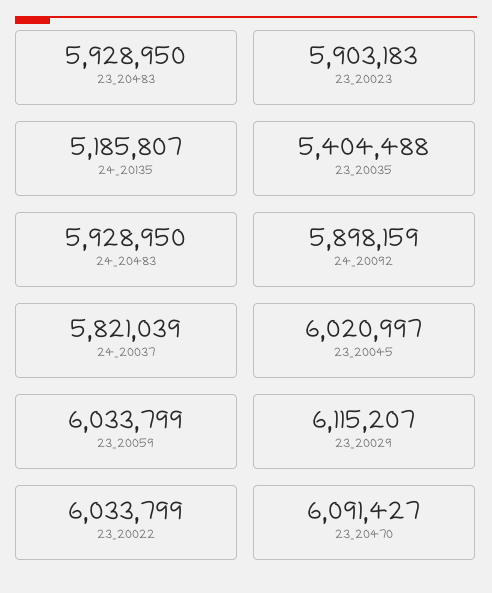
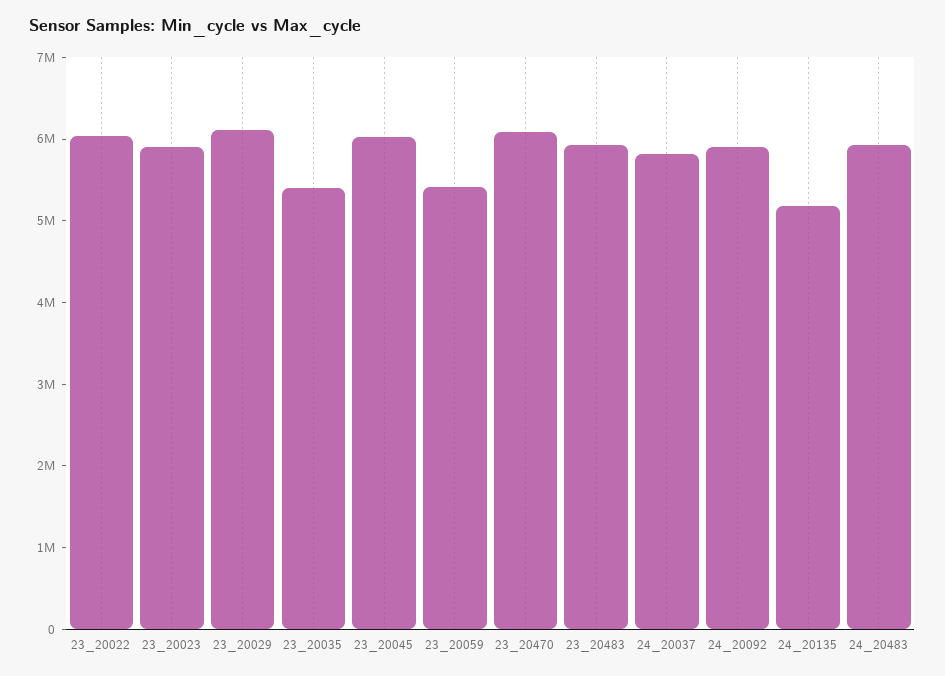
  {
    "23_20483": 5928950,
    "23_20023": 5903183,
    "24_20135": 5185807,
    "23_20035": 5404488,
    "24_20483": 5928950,
    "24_20092": 5898159,
    "24_20037": 5821039,
    "23_20045": 6020997,
-   "23_20059": 6033799,
+   "23_20059": 5400000,
    "23_20029": 6115207,
    "23_20022": 6033799,
    "23_20470": 6091427
  }

